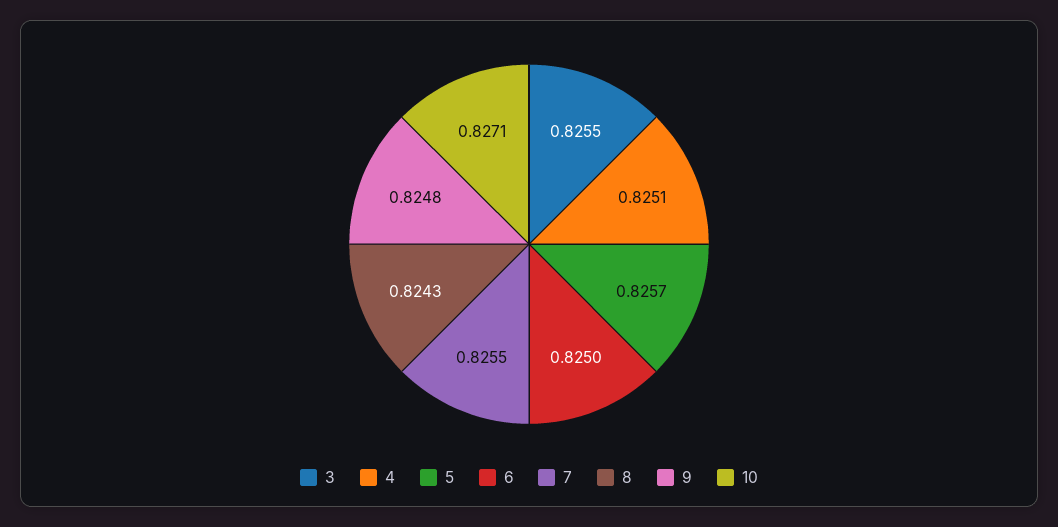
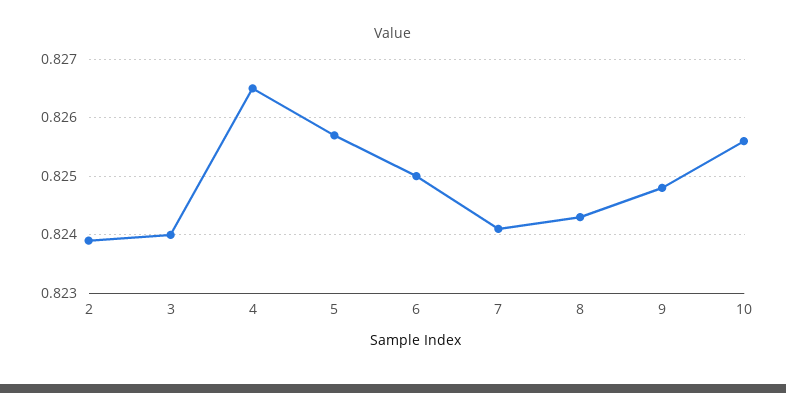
  {
-   "3": 0.8255,
+   "3": 0.824,
-   "4": 0.8251,
+   "4": 0.8265,
    "5": 0.8257,
    "6": 0.825,
-   "7": 0.8255,
+   "7": 0.824,
    "8": 0.8243,
    "9": 0.8248,
-   "10": 0.8271
+   "10": 0.8255,
+   "2": 0.824
  }

